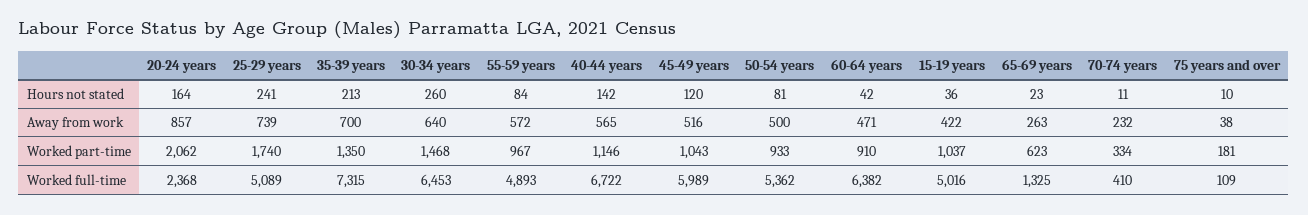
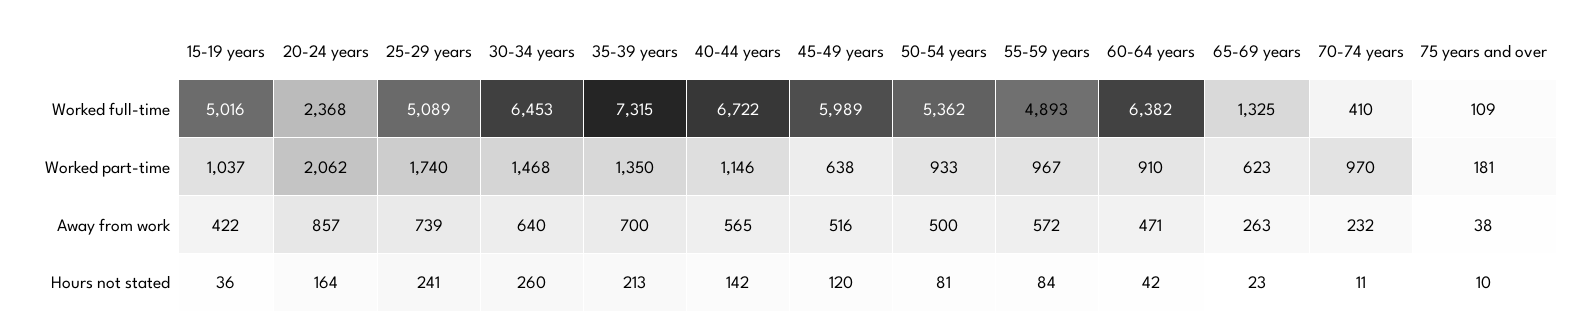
  {
    "20-24 years": {
      "Hours not stated": 164,
      "Away from work": 857,
      "Worked part-time": 2062,
      "Worked full-time": 2368
    },
    "25-29 years": {
      "Hours not stated": 241,
      "Away from work": 739,
      "Worked part-time": 1740,
      "Worked full-time": 5089
    },
    "35-39 years": {
      "Hours not stated": 213,
      "Away from work": 700,
      "Worked part-time": 1350,
      "Worked full-time": 7315
    },
    "30-34 years": {
      "Hours not stated": 260,
      "Away from work": 640,
      "Worked part-time": 1468,
      "Worked full-time": 6453
    },
    "55-59 years": {
      "Hours not stated": 84,
      "Away from work": 572,
      "Worked part-time": 967,
      "Worked full-time": 4893
    },
    "40-44 years": {
      "Hours not stated": 142,
      "Away from work": 565,
      "Worked part-time": 1146,
      "Worked full-time": 6722
    },
    "45-49 years": {
      "Hours not stated": 120,
      "Away from work": 516,
-     "Worked part-time": 1043,
+     "Worked part-time": 638,
      "Worked full-time": 5989
    },
    "50-54 years": {
      "Hours not stated": 81,
      "Away from work": 500,
      "Worked part-time": 933,
      "Worked full-time": 5362
    },
    "60-64 years": {
      "Hours not stated": 42,
      "Away from work": 471,
      "Worked part-time": 910,
      "Worked full-time": 6382
    },
    "15-19 years": {
      "Hours not stated": 36,
      "Away from work": 422,
      "Worked part-time": 1037,
      "Worked full-time": 5016
    },
    "65-69 years": {
      "Hours not stated": 23,
      "Away from work": 263,
      "Worked part-time": 623,
      "Worked full-time": 1325
    },
    "70-74 years": {
      "Hours not stated": 11,
      "Away from work": 232,
-     "Worked part-time": 334,
+     "Worked part-time": 970,
      "Worked full-time": 410
    },
    "75 years and over": {
      "Hours not stated": 10,
      "Away from work": 38,
      "Worked part-time": 181,
      "Worked full-time": 109
    }
  }

